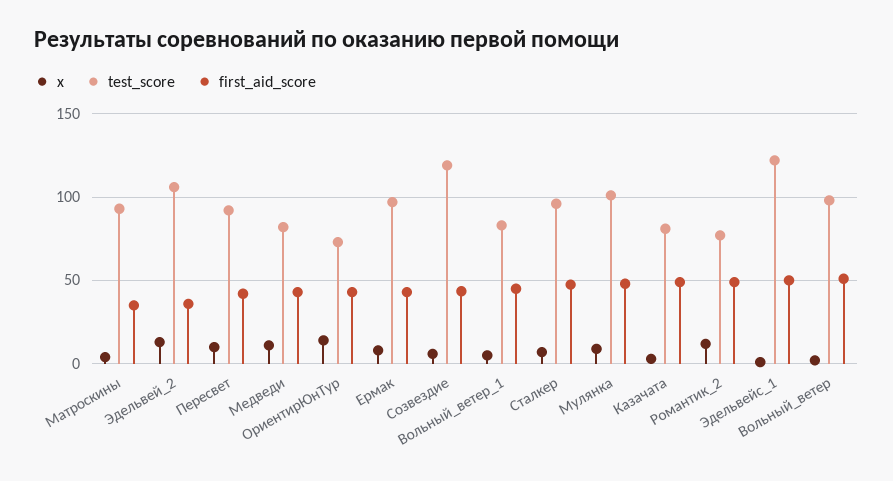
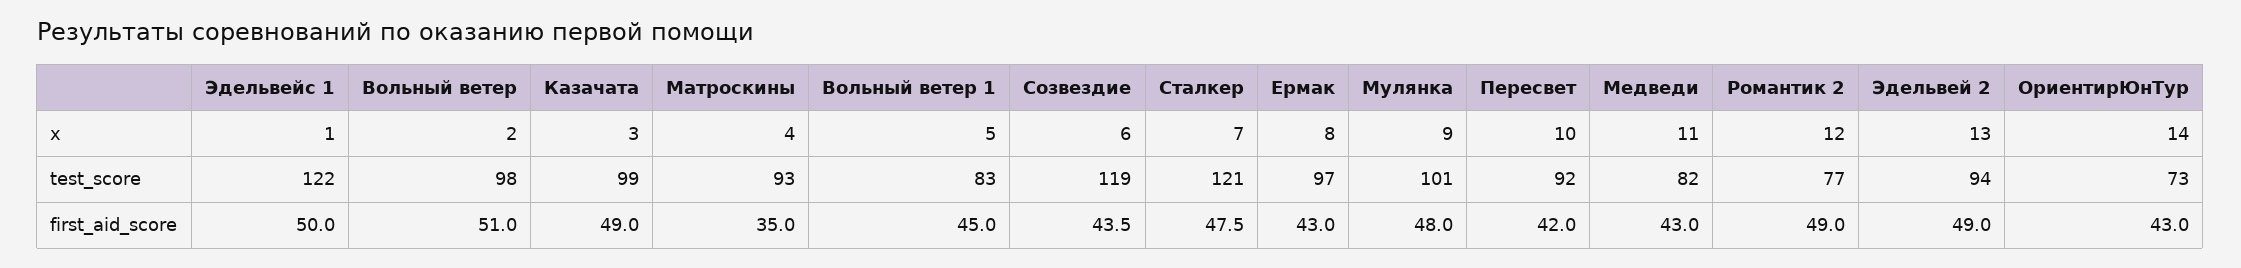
  {
    "x": {
      "Матроскины": 4,
      "Эдельвей_2": 13,
      "Пересвет": 10,
      "Медведи": 11,
      "ОриентирЮнТур": 14,
      "Ермак": 8,
      "Созвездие": 6,
      "Вольный_ветер_1": 5,
      "Сталкер": 7,
      "Мулянка": 9,
      "Казачата": 3,
      "Романтик_2": 12,
      "Эдельвейс_1": 1,
      "Вольный_ветер": 2
    },
    "test_score": {
      "Матроскины": 93,
-     "Эдельвей_2": 105,
+     "Эдельвей_2": 94,
      "Пересвет": 92,
      "Медведи": 82,
      "ОриентирЮнТур": 73,
      "Ермак": 97,
      "Созвездие": 119,
      "Вольный_ветер_1": 83,
-     "Сталкер": 95,
+     "Сталкер": 121,
      "Мулянка": 101,
-     "Казачата": 80,
+     "Казачата": 99,
      "Романтик_2": 77,
      "Эдельвейс_1": 122,
      "Вольный_ветер": 98
    },
    "first_aid_score": {
      "Матроскины": 35,
-     "Эдельвей_2": 35,
+     "Эдельвей_2": 49,
      "Пересвет": 42,
      "Медведи": 43,
      "ОриентирЮнТур": 43,
      "Ермак": 43,
      "Созвездие": 43.5,
      "Вольный_ветер_1": 45,
      "Сталкер": 47.5,
      "Мулянка": 48,
      "Казачата": 49,
      "Романтик_2": 49,
      "Эдельвейс_1": 50,
      "Вольный_ветер": 51
    }
  }

